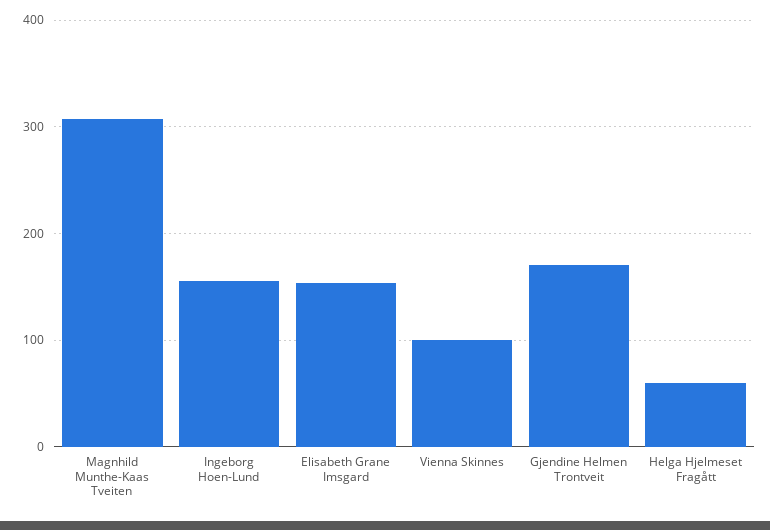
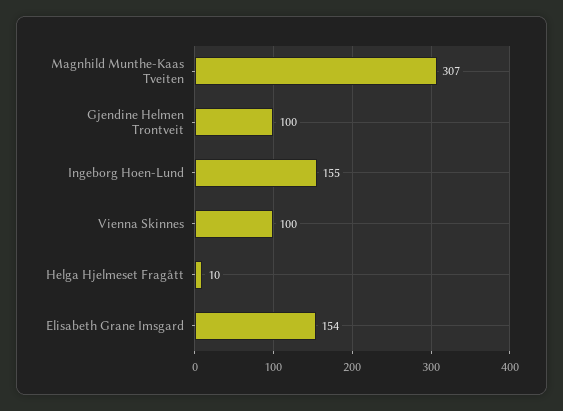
  {
    "Magnhild Munthe-Kaas Tveiten": 307,
    "Ingeborg Hoen-Lund": 155,
    "Elisabeth Grane Imsgard": 154,
    "Vienna Skinnes": 100,
-   "Gjendine Helmen Trontveit": 170,
+   "Gjendine Helmen Trontveit": 100,
-   "Helga Hjelmeset Fragått": 60
+   "Helga Hjelmeset Fragått": 10
  }

